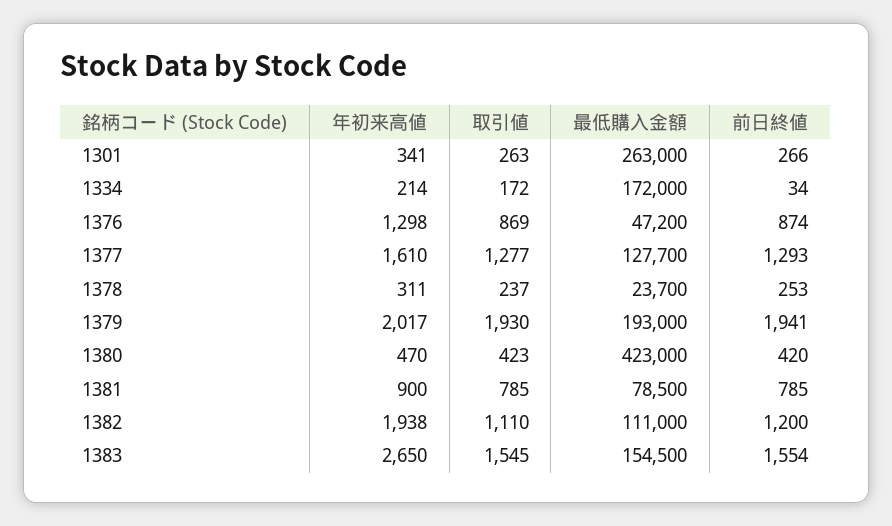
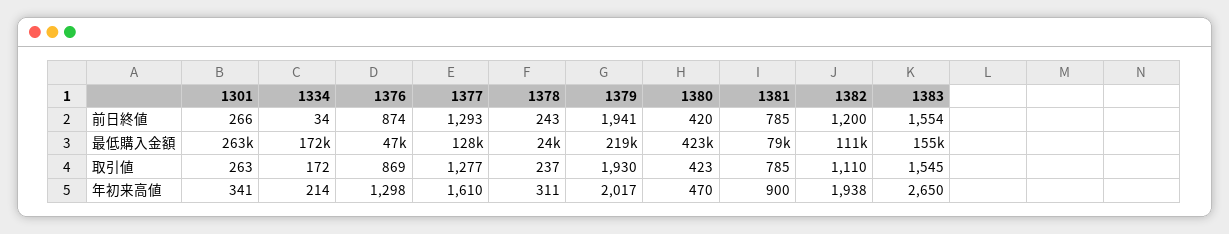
  {
    "年初来高値": {
      "1301": 341,
      "1334": 214,
      "1376": 1298,
      "1377": 1610,
      "1378": 311,
      "1379": 2017,
      "1380": 470,
      "1381": 900,
      "1382": 1938,
      "1383": 2650
    },
    "取引値": {
      "1301": 263,
      "1334": 172,
      "1376": 869,
      "1377": 1277,
      "1378": 237,
      "1379": 1930,
      "1380": 423,
      "1381": 785,
      "1382": 1110,
      "1383": 1545
    },
    "最低購入金額": {
      "1301": 263000,
      "1334": 172000,
      "1376": 47200,
      "1377": 127700,
      "1378": 23700,
-     "1379": 193000,
+     "1379": 219000,
      "1380": 423000,
      "1381": 78500,
      "1382": 111000,
      "1383": 154500
    },
    "前日終値": {
      "1301": 266,
      "1334": 34,
      "1376": 874,
      "1377": 1293,
-     "1378": 253,
+     "1378": 243,
      "1379": 1941,
      "1380": 420,
      "1381": 785,
      "1382": 1200,
      "1383": 1554
    }
  }

